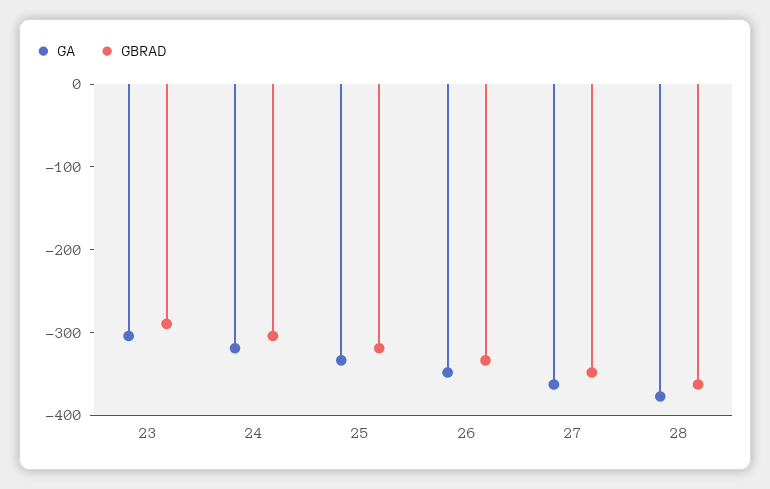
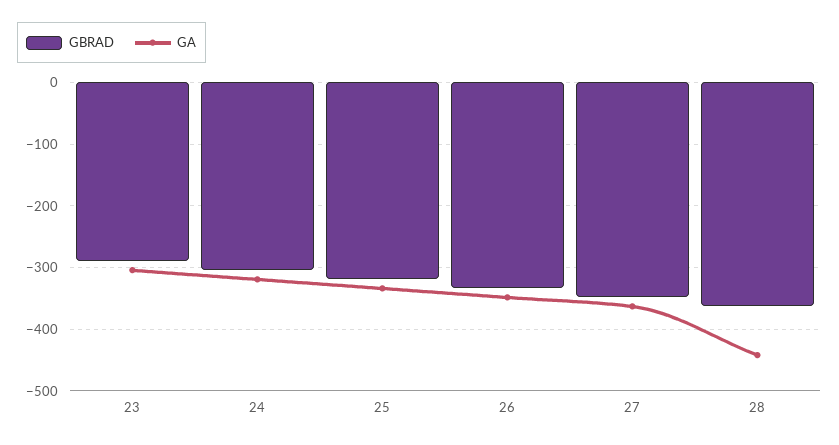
  {
    "GA": {
      "23": -300,
      "24": -320,
      "25": -330,
      "26": -350,
      "27": -360,
-     "28": -380
+     "28": -440
    },
    "GBRAD": {
      "23": -290,
      "24": -300,
      "25": -320,
      "26": -330,
      "27": -350,
      "28": -360
    }
  }

